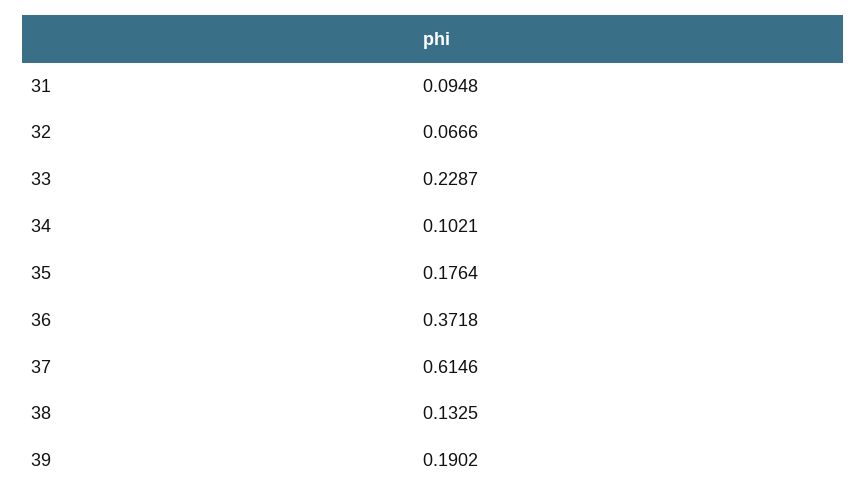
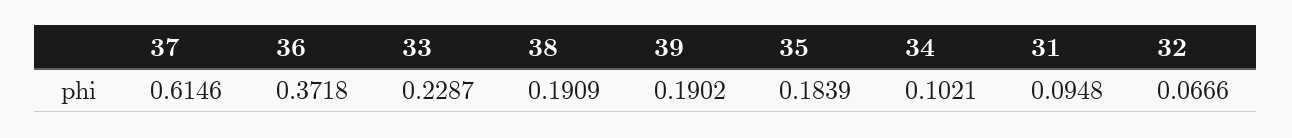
  {
    "31": 0.0948,
    "32": 0.0666,
    "33": 0.2287,
    "34": 0.1021,
-   "35": 0.1764,
+   "35": 0.1839,
    "36": 0.3718,
    "37": 0.6146,
-   "38": 0.1325,
+   "38": 0.1909,
    "39": 0.1902
  }

